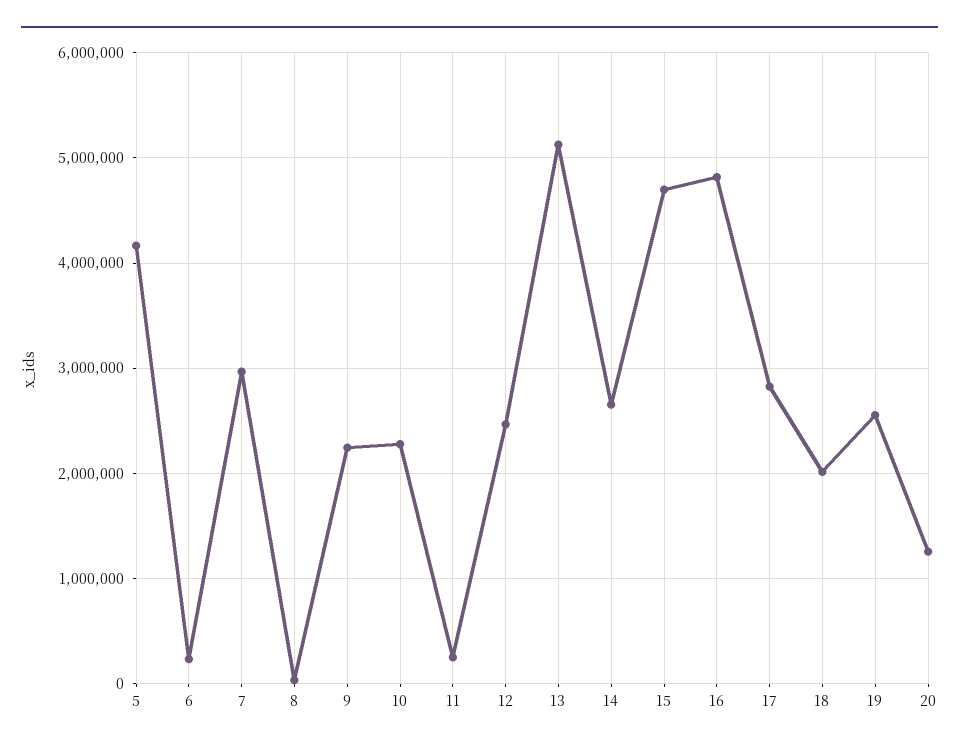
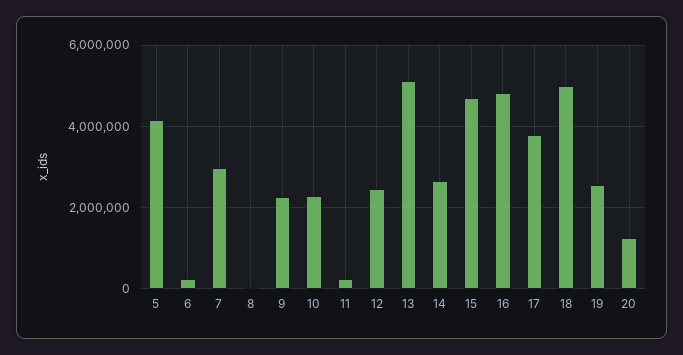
  {
    "5": 4200000,
    "6": 200000,
    "7": 3000000,
    "8": 0,
    "9": 2200000,
    "10": 2300000,
    "11": 300000,
    "12": 2500000,
    "13": 5100000,
    "14": 2700000,
    "15": 4700000,
    "16": 4800000,
-   "17": 2800000,
+   "17": 3800000,
-   "18": 2000000,
+   "18": 5000000,
    "19": 2600000,
    "20": 1300000
  }

